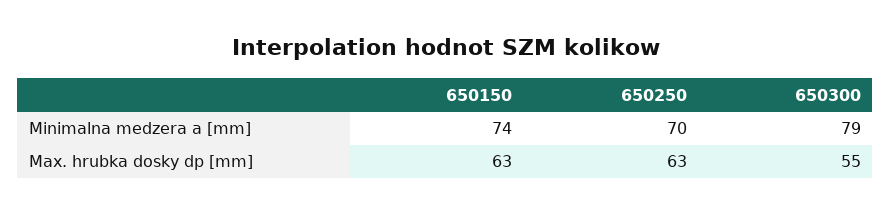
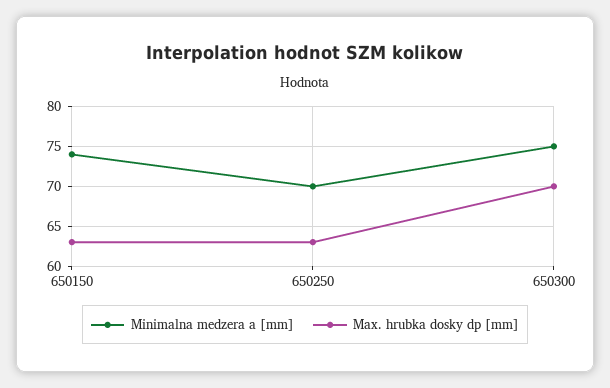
  {
    "Minimalna medzera a [mm]": {
      "650150": 74,
      "650250": 70,
-     "650300": 79
+     "650300": 75
    },
    "Max. hrubka dosky dp [mm]": {
      "650150": 63,
      "650250": 63,
-     "650300": 55
+     "650300": 70
    }
  }

